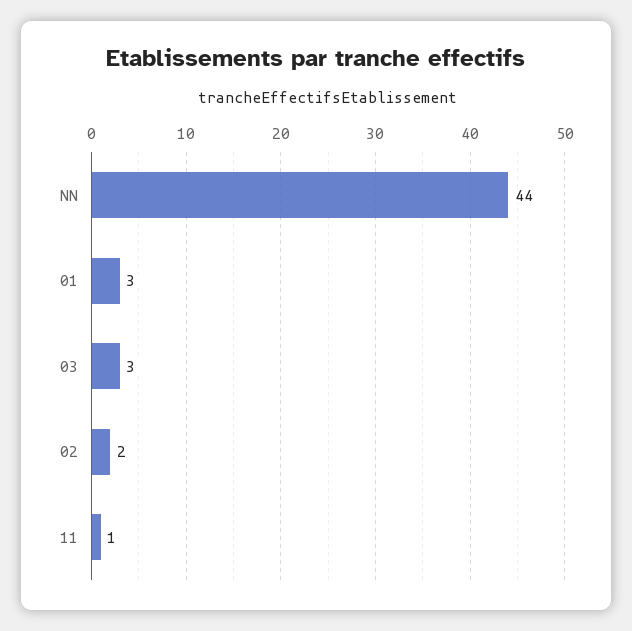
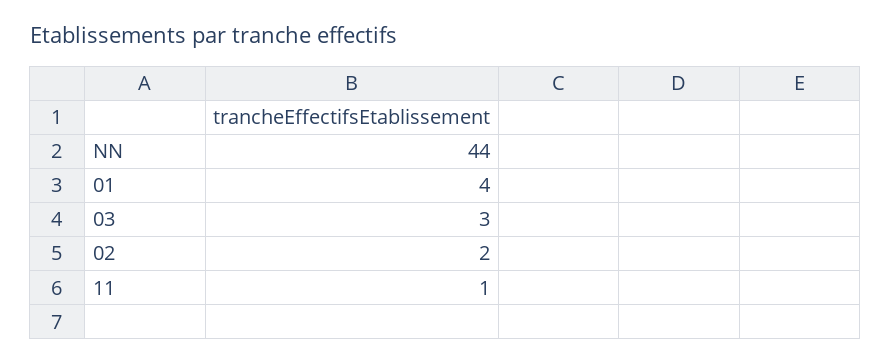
  {
    "NN": 44,
-   "01": 3,
+   "01": 4,
    "03": 3,
    "02": 2,
    "11": 1
  }

